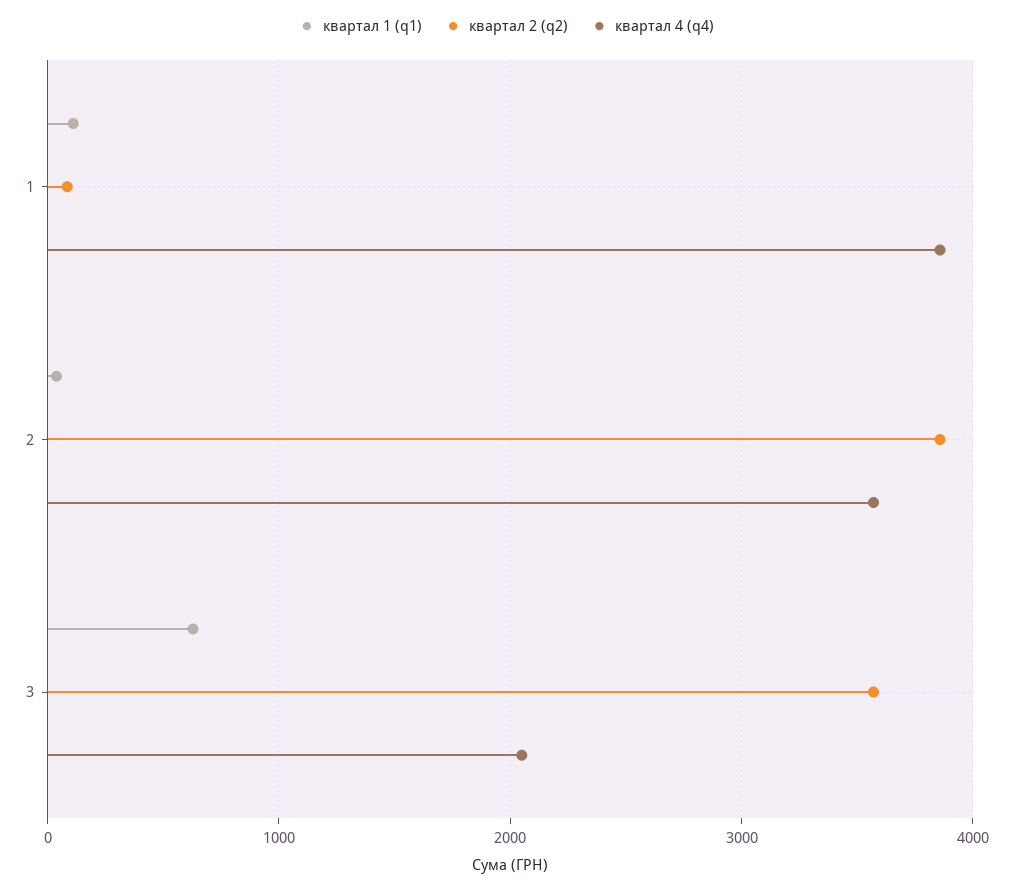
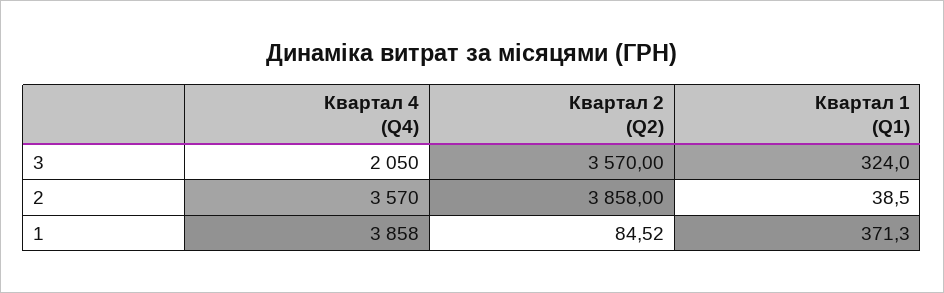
  {
    "квартал 1 (q1)": {
-     "1": 100,
+     "1": 371.3,
      "2": 38.5,
-     "3": 600
+     "3": 324
    },
    "квартал 2 (q2)": {
      "1": 84.52,
      "2": 3858,
      "3": 3570
    },
    "квартал 4 (q4)": {
      "1": 3858,
      "2": 3570,
      "3": 2050
    }
  }

